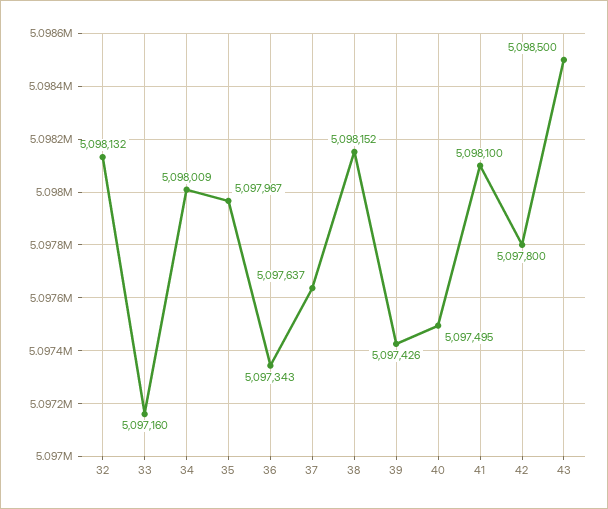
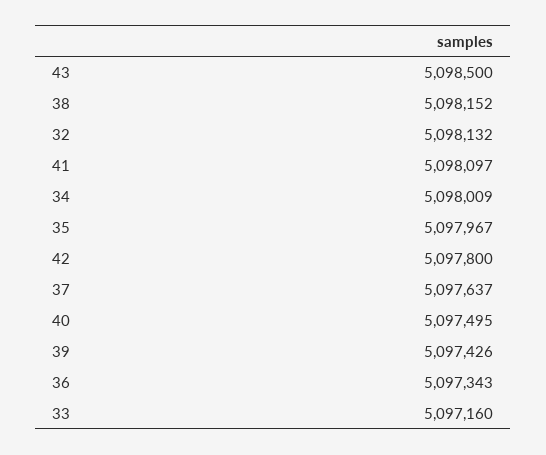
  {
    "32": 5098132,
    "33": 5097160,
    "34": 5098009,
    "35": 5097967,
    "36": 5097343,
    "37": 5097637,
    "38": 5098152,
    "39": 5097426,
    "40": 5097495,
-   "41": 5098100,
+   "41": 5098097,
    "42": 5097800,
    "43": 5098500
  }

